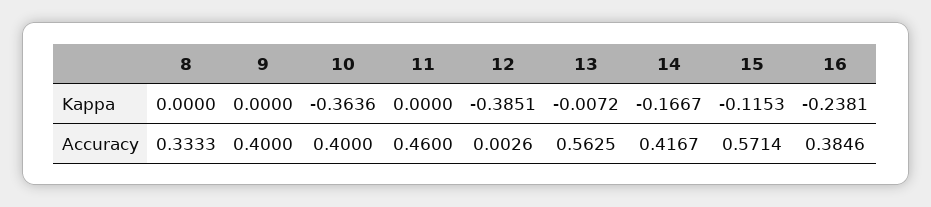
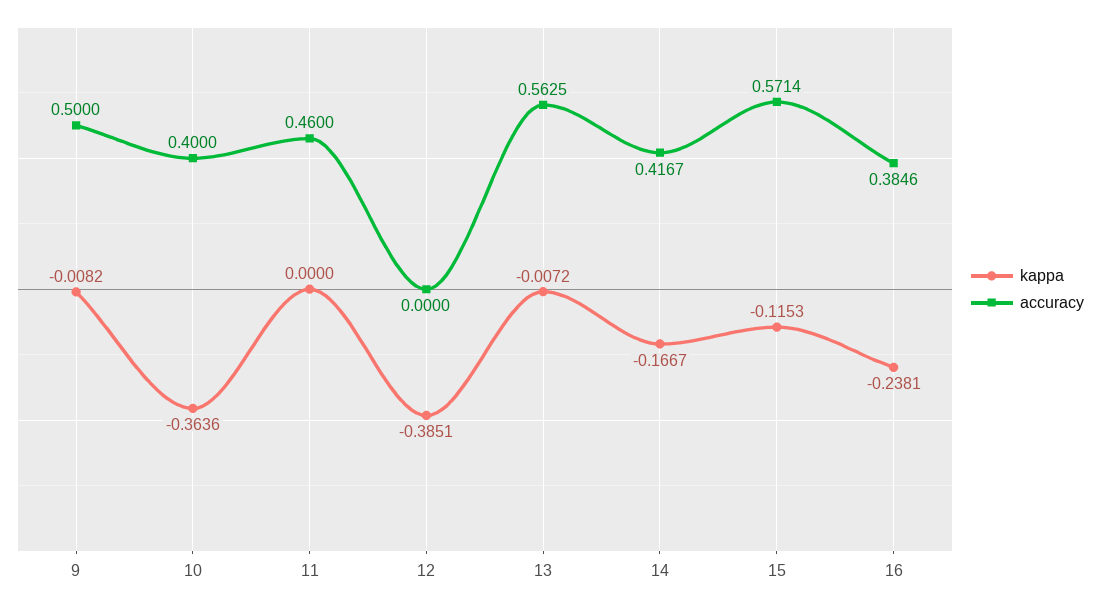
  {
    "Kappa": {
-     "8": 0,
-     "9": 0,
+     "9": -0.0082,
      "10": -0.3636,
      "11": 0,
      "12": -0.3851,
      "13": -0.0072,
      "14": -0.1667,
      "15": -0.1153,
      "16": -0.2381
    },
    "Accuracy": {
-     "8": 0.3333,
-     "9": 0.4,
+     "9": 0.5,
      "10": 0.4,
      "11": 0.46,
-     "12": 0.0026,
+     "12": 0,
      "13": 0.5625,
      "14": 0.4167,
      "15": 0.5714,
      "16": 0.3846
    }
  }

